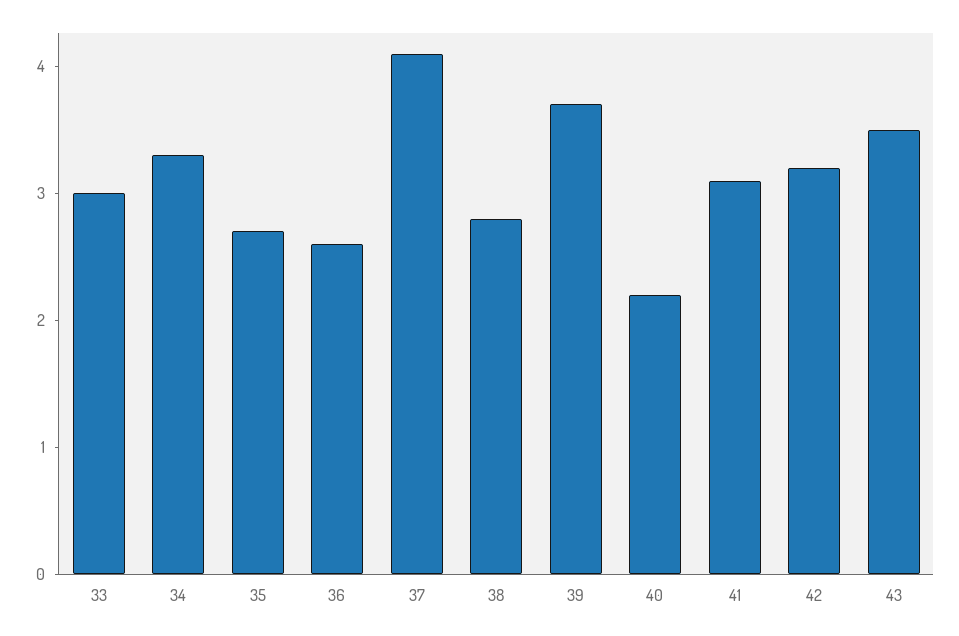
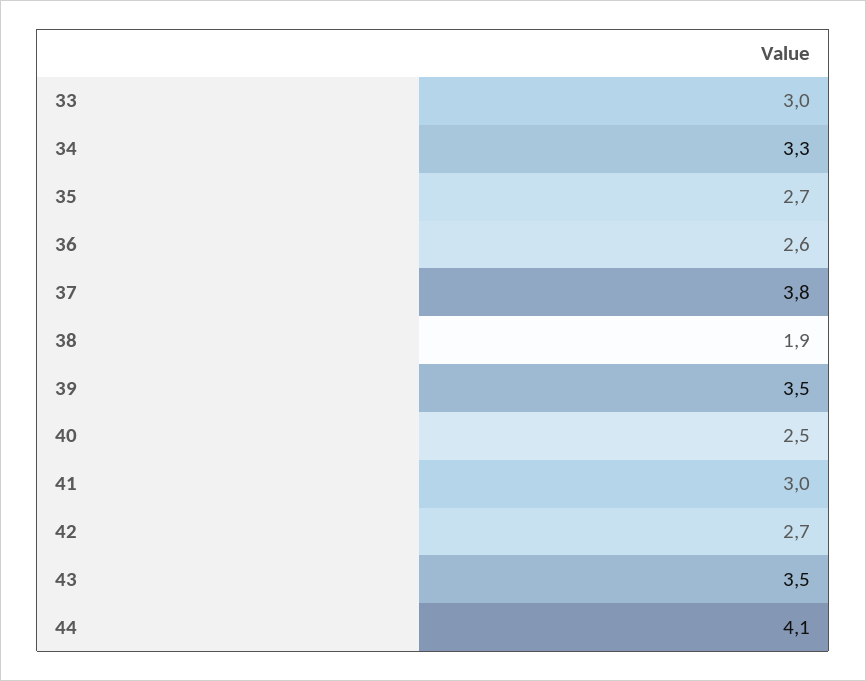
  {
    "33": 3,
    "34": 3.3,
    "35": 2.7,
    "36": 2.6,
-   "37": 4.1,
+   "37": 3.8,
-   "38": 2.8,
+   "38": 1.9,
-   "39": 3.7,
+   "39": 3.5,
-   "40": 2.2,
+   "40": 2.5,
-   "41": 3.1,
+   "41": 3,
-   "42": 3.2,
+   "42": 2.7,
-   "43": 3.5
+   "43": 3.5,
+   "44": 4.1
  }

